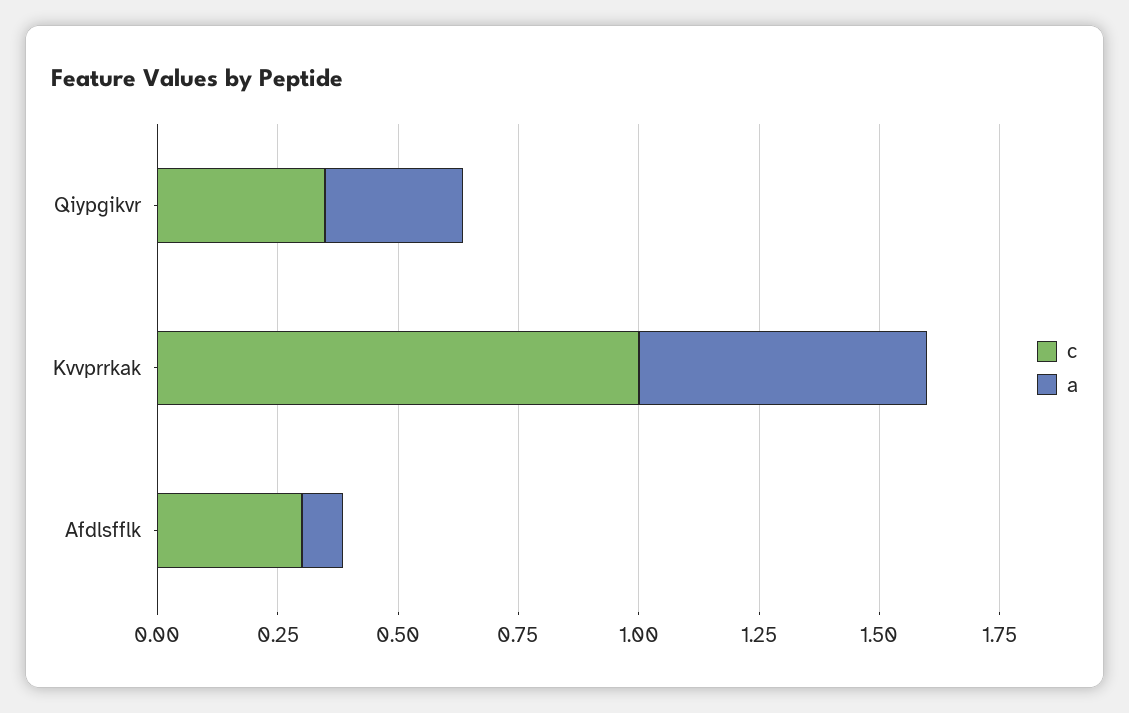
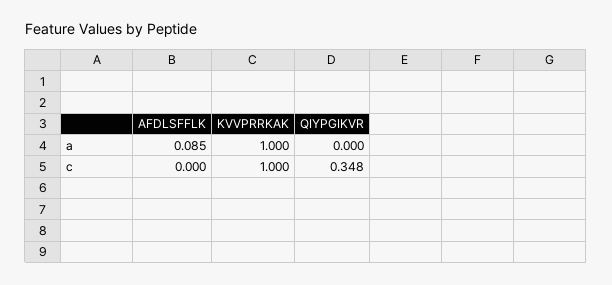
  {
    "c": {
      "Qiypgikvr": 0.348,
      "Kvvprrkak": 1,
-     "Afdlsfflk": 0.3
+     "Afdlsfflk": 0
    },
    "a": {
-     "Qiypgikvr": 0.3,
+     "Qiypgikvr": 0,
-     "Kvvprrkak": 0.6,
+     "Kvvprrkak": 1,
      "Afdlsfflk": 0.085
    }
  }

